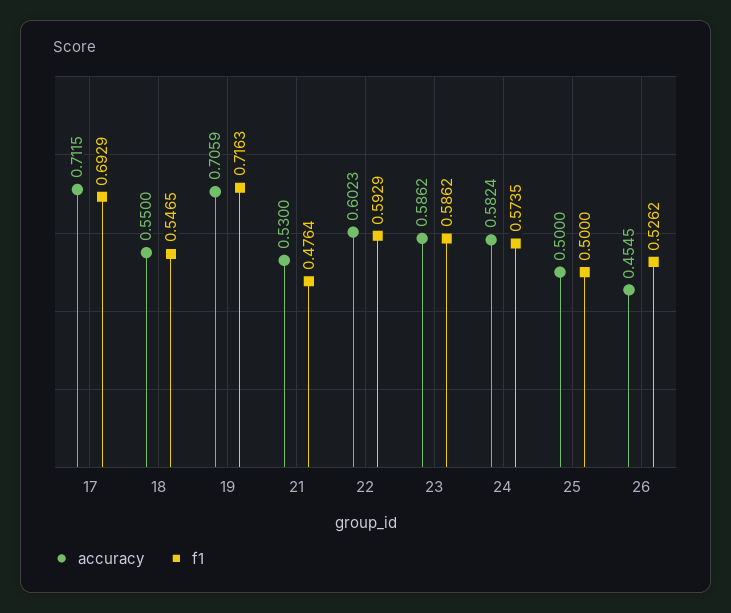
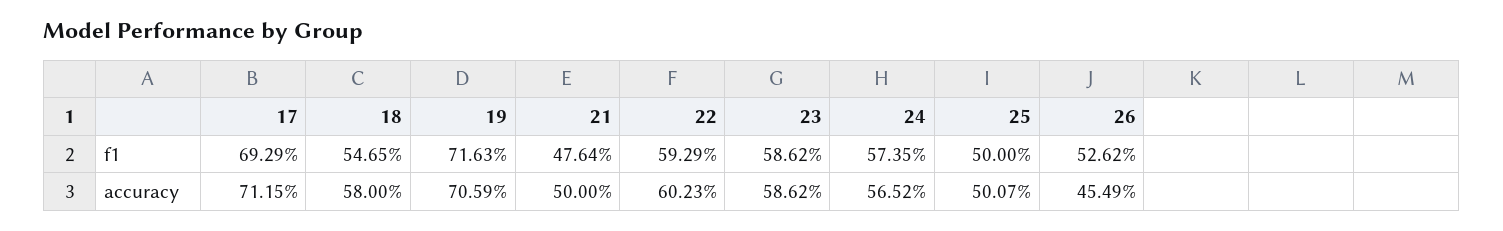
  {
    "accuracy": {
      "17": 0.7115,
-     "18": 0.55,
+     "18": 0.58,
      "19": 0.7059,
-     "21": 0.53,
+     "21": 0.5,
      "22": 0.6023,
      "23": 0.5862,
-     "24": 0.5824,
+     "24": 0.5652,
-     "25": 0.5,
+     "25": 0.5007,
-     "26": 0.4545
+     "26": 0.4549
    },
    "f1": {
      "17": 0.6929,
      "18": 0.5465,
      "19": 0.7163,
      "21": 0.4764,
      "22": 0.5929,
      "23": 0.5862,
      "24": 0.5735,
      "25": 0.5,
      "26": 0.5262
    }
  }

